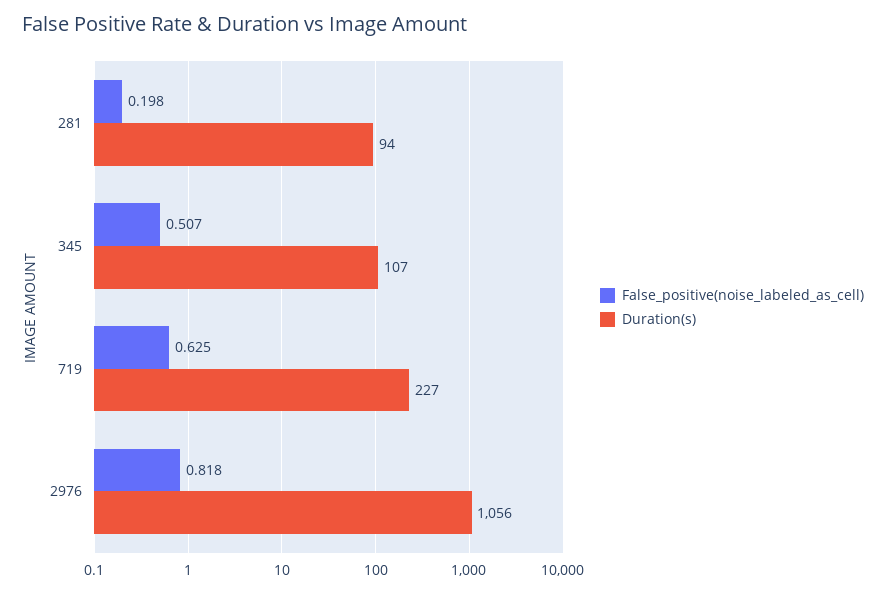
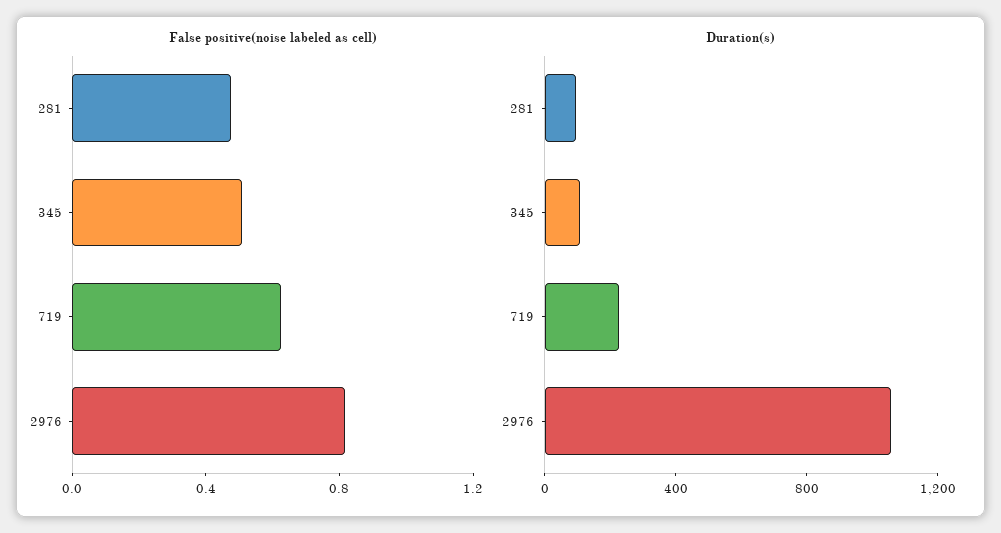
  {
    "False_positive(noise_labeled_as_cell)": {
-     "281": 0.198,
+     "281": 0.5,
      "345": 0.507,
      "719": 0.625,
      "2976": 0.818
    },
    "Duration(s)": {
      "281": 94,
      "345": 107,
      "719": 227,
      "2976": 1056
    }
  }

